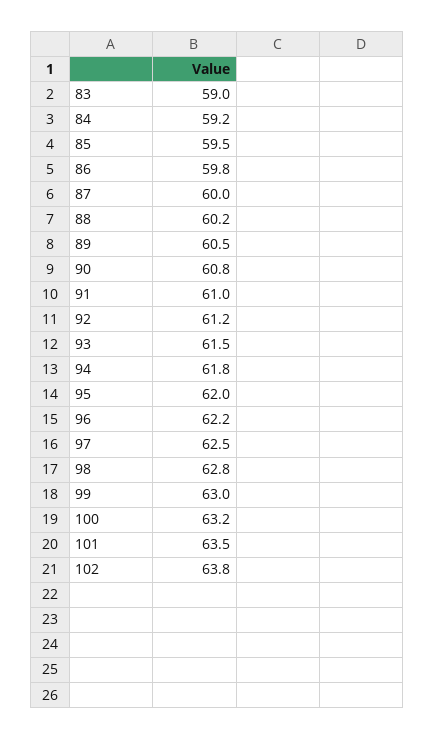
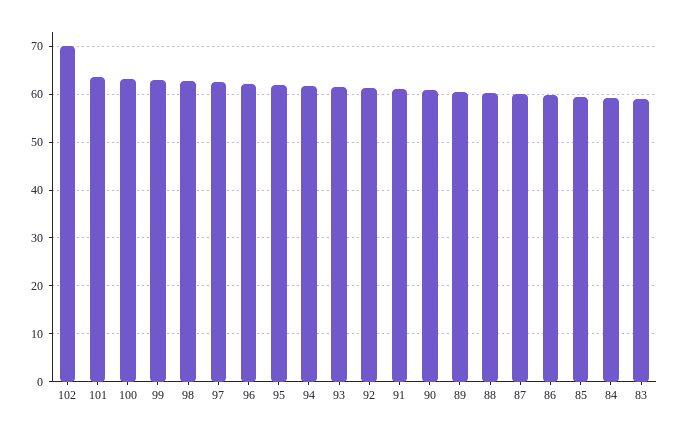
  {
    "83": 59,
    "84": 59.2,
    "85": 59.5,
    "86": 59.8,
    "87": 60,
    "88": 60.2,
    "89": 60.5,
    "90": 60.8,
    "91": 61,
    "92": 61.2,
    "93": 61.5,
    "94": 61.8,
    "95": 62,
    "96": 62.2,
    "97": 62.5,
    "98": 62.8,
    "99": 63,
    "100": 63.2,
    "101": 63.5,
-   "102": 63.8
+   "102": 70
  }

